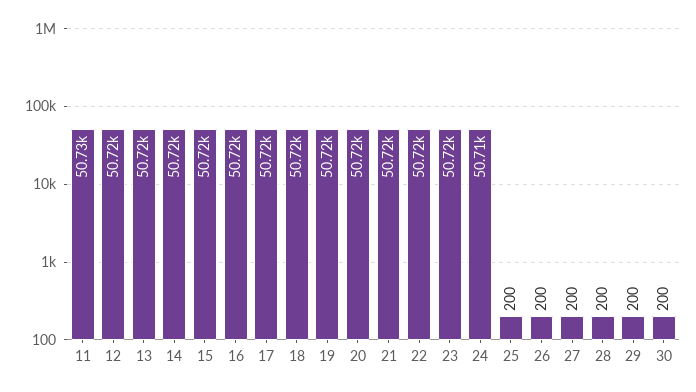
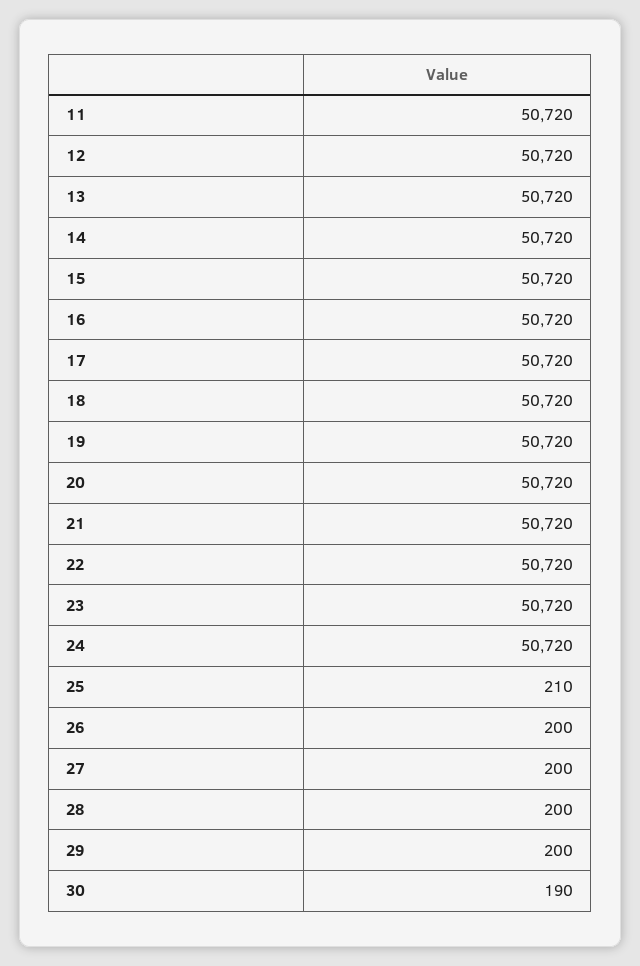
  {
-   "11": 50730,
+   "11": 50720,
    "12": 50720,
    "13": 50720,
    "14": 50720,
    "15": 50720,
    "16": 50720,
    "17": 50720,
    "18": 50720,
    "19": 50720,
    "20": 50720,
    "21": 50720,
    "22": 50720,
    "23": 50720,
-   "24": 50710,
+   "24": 50720,
-   "25": 200,
+   "25": 210,
    "26": 200,
    "27": 200,
    "28": 200,
    "29": 200,
-   "30": 200
+   "30": 190
  }

